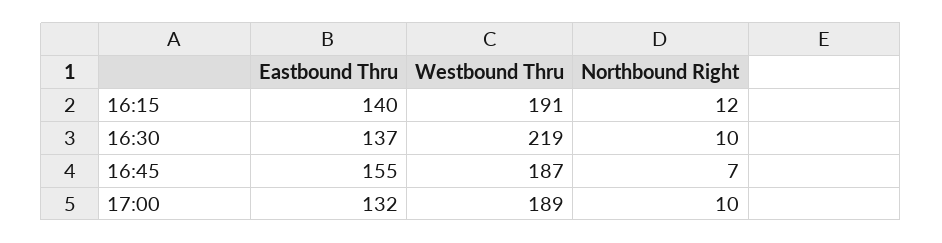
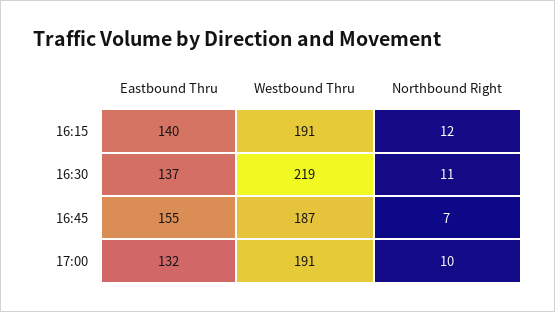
  {
    "Eastbound Thru": {
      "16:15": 140,
      "16:30": 137,
      "16:45": 155,
      "17:00": 132
    },
    "Westbound Thru": {
      "16:15": 191,
      "16:30": 219,
      "16:45": 187,
-     "17:00": 189
+     "17:00": 191
    },
    "Northbound Right": {
      "16:15": 12,
-     "16:30": 10,
+     "16:30": 11,
      "16:45": 7,
      "17:00": 10
    }
  }

